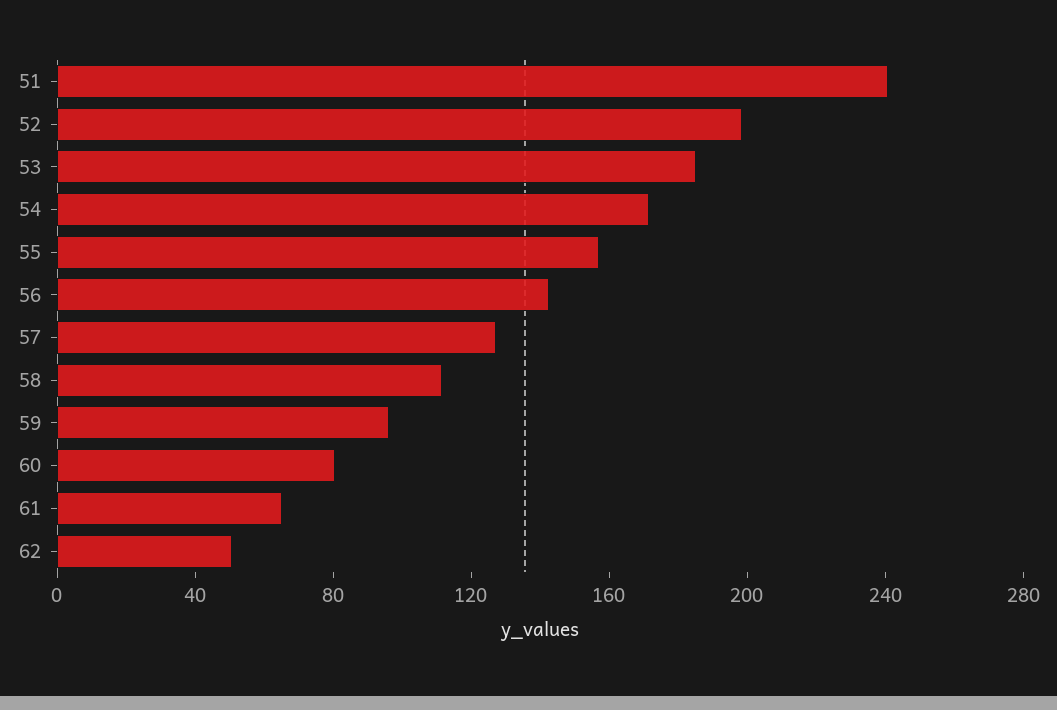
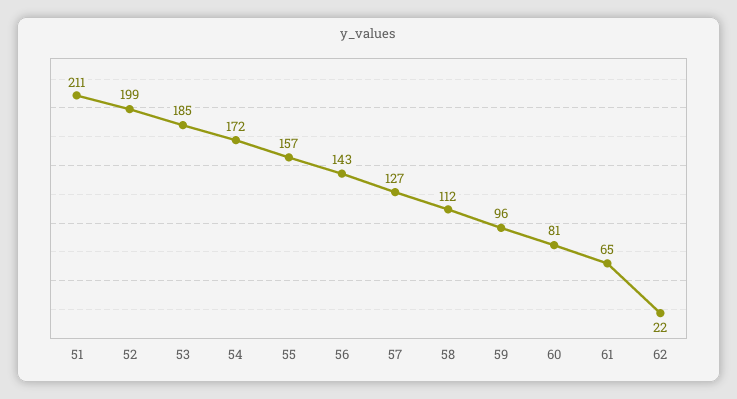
  {
-   "51": 240,
+   "51": 211,
    "52": 199,
    "53": 185,
    "54": 172,
    "55": 157,
    "56": 143,
    "57": 127,
    "58": 112,
    "59": 96,
    "60": 81,
    "61": 65,
-   "62": 50
+   "62": 22
  }

